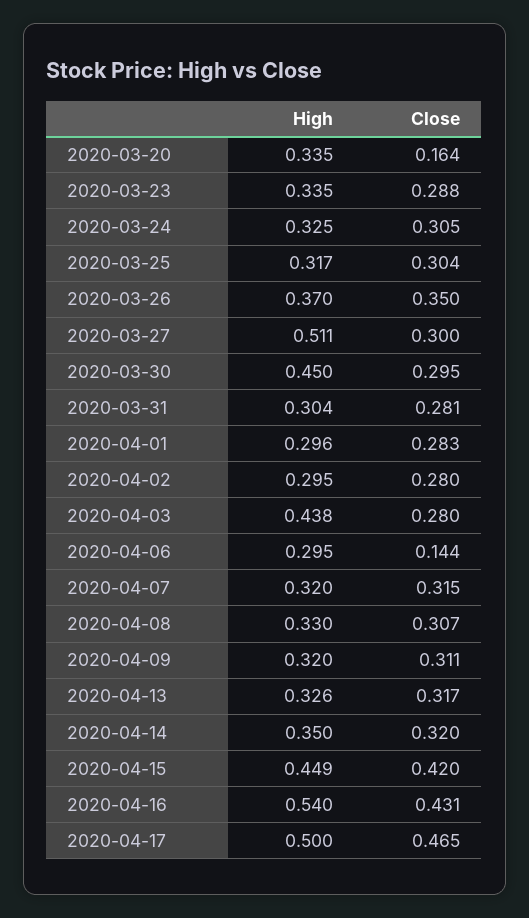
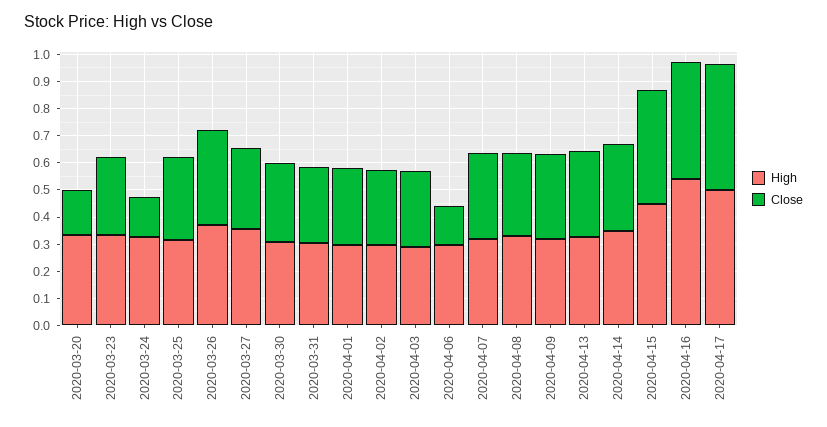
  {
    "High": {
      "2020-03-20": 0.335,
      "2020-03-23": 0.335,
      "2020-03-24": 0.325,
      "2020-03-25": 0.317,
      "2020-03-26": 0.37,
-     "2020-03-27": 0.511,
+     "2020-03-27": 0.35,
-     "2020-03-30": 0.45,
+     "2020-03-30": 0.3,
      "2020-03-31": 0.304,
      "2020-04-01": 0.296,
      "2020-04-02": 0.295,
-     "2020-04-03": 0.438,
+     "2020-04-03": 0.3,
      "2020-04-06": 0.295,
      "2020-04-07": 0.32,
      "2020-04-08": 0.33,
      "2020-04-09": 0.32,
      "2020-04-13": 0.326,
      "2020-04-14": 0.35,
      "2020-04-15": 0.449,
      "2020-04-16": 0.54,
      "2020-04-17": 0.5
    },
    "Close": {
      "2020-03-20": 0.164,
      "2020-03-23": 0.288,
-     "2020-03-24": 0.305,
+     "2020-03-24": 0.15,
      "2020-03-25": 0.304,
      "2020-03-26": 0.35,
      "2020-03-27": 0.3,
      "2020-03-30": 0.295,
      "2020-03-31": 0.281,
      "2020-04-01": 0.283,
      "2020-04-02": 0.28,
      "2020-04-03": 0.28,
      "2020-04-06": 0.144,
      "2020-04-07": 0.315,
      "2020-04-08": 0.307,
      "2020-04-09": 0.311,
      "2020-04-13": 0.317,
      "2020-04-14": 0.32,
      "2020-04-15": 0.42,
      "2020-04-16": 0.431,
      "2020-04-17": 0.465
    }
  }

